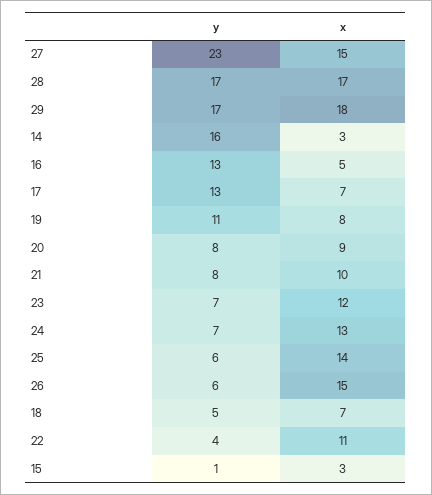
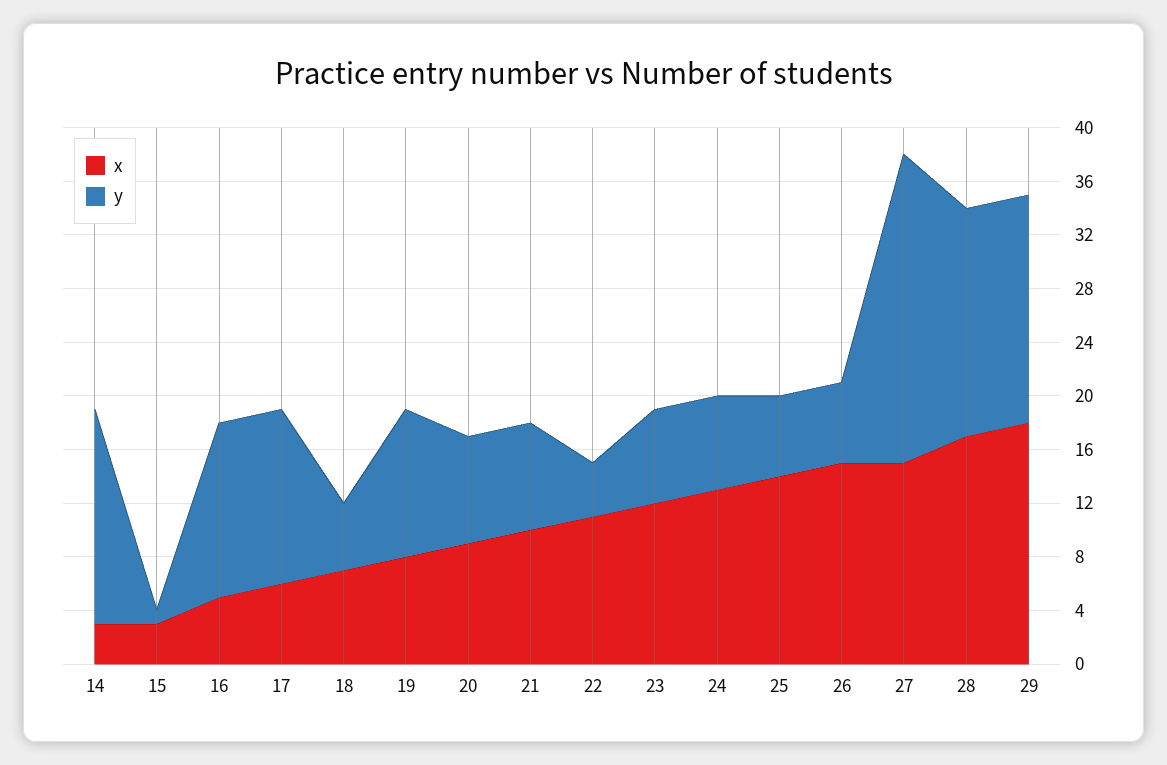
  {
    "y": {
      "27": 23,
      "28": 17,
      "29": 17,
      "14": 16,
      "16": 13,
      "17": 13,
      "19": 11,
      "20": 8,
      "21": 8,
      "23": 7,
      "24": 7,
      "25": 6,
      "26": 6,
      "18": 5,
      "22": 4,
      "15": 1
    },
    "x": {
      "27": 15,
      "28": 17,
      "29": 18,
      "14": 3,
      "16": 5,
-     "17": 7,
+     "17": 6,
      "19": 8,
      "20": 9,
      "21": 10,
      "23": 12,
      "24": 13,
      "25": 14,
      "26": 15,
      "18": 7,
      "22": 11,
      "15": 3
    }
  }

